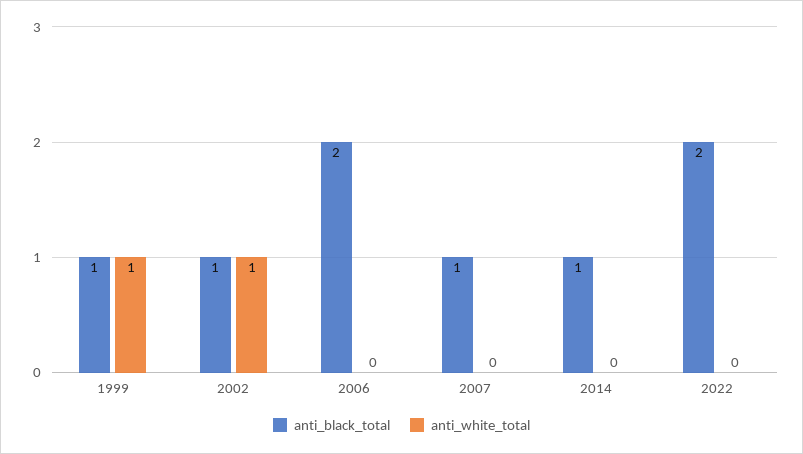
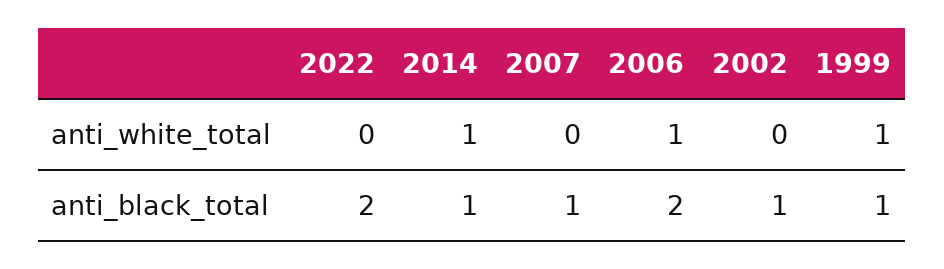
  {
    "anti_black_total": {
      "1999": 1,
      "2002": 1,
      "2006": 2,
      "2007": 1,
      "2014": 1,
      "2022": 2
    },
    "anti_white_total": {
      "1999": 1,
-     "2002": 1,
+     "2002": 0,
-     "2006": 0,
+     "2006": 1,
      "2007": 0,
-     "2014": 0,
+     "2014": 1,
      "2022": 0
    }
  }

